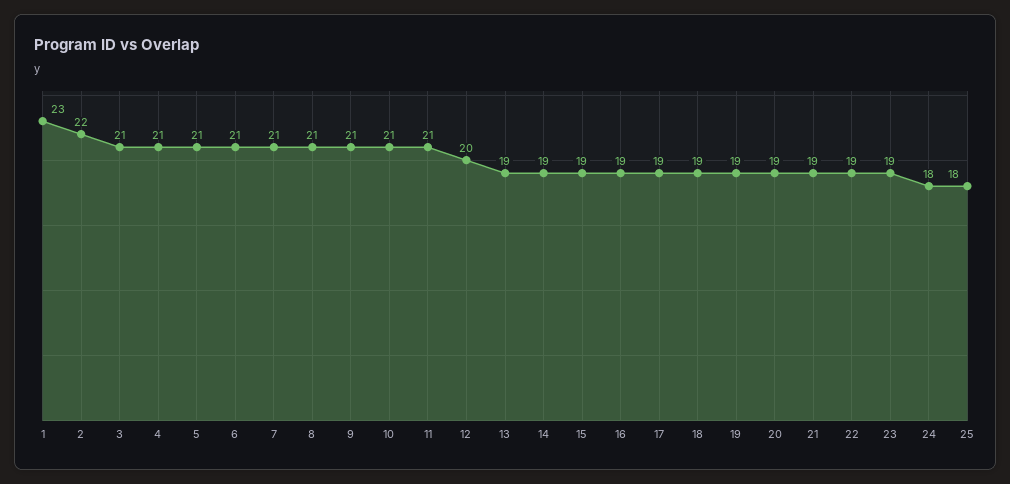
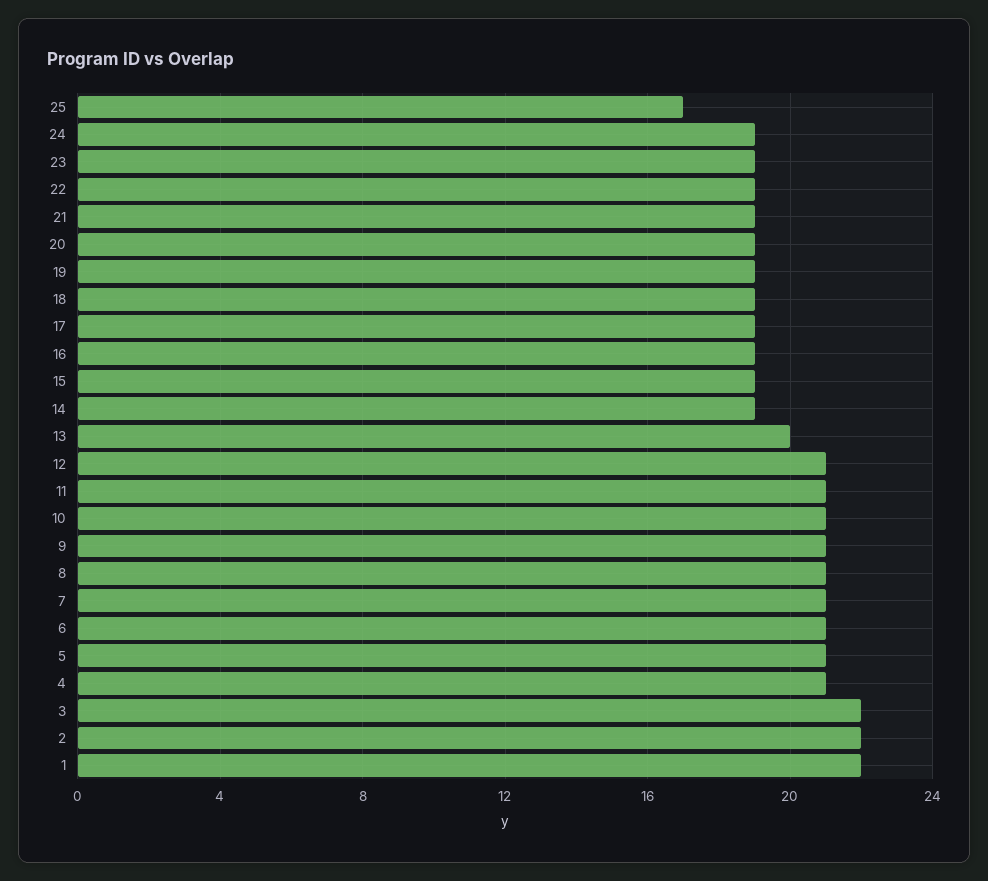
  {
-   "1": 23,
+   "1": 22,
    "2": 22,
-   "3": 21,
+   "3": 22,
    "4": 21,
    "5": 21,
    "6": 21,
    "7": 21,
    "8": 21,
    "9": 21,
    "10": 21,
    "11": 21,
-   "12": 20,
+   "12": 21,
-   "13": 19,
+   "13": 20,
    "14": 19,
    "15": 19,
    "16": 19,
    "17": 19,
    "18": 19,
    "19": 19,
    "20": 19,
    "21": 19,
    "22": 19,
    "23": 19,
-   "24": 18,
+   "24": 19,
-   "25": 18
+   "25": 17
  }

